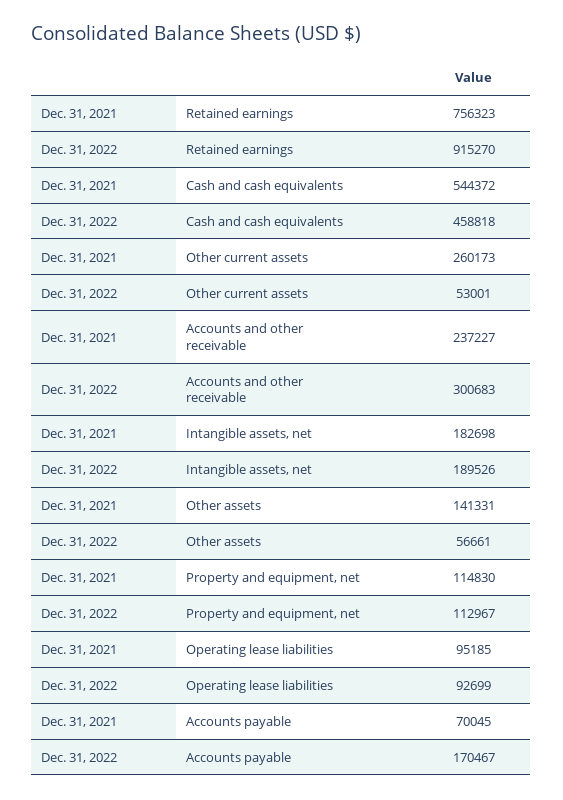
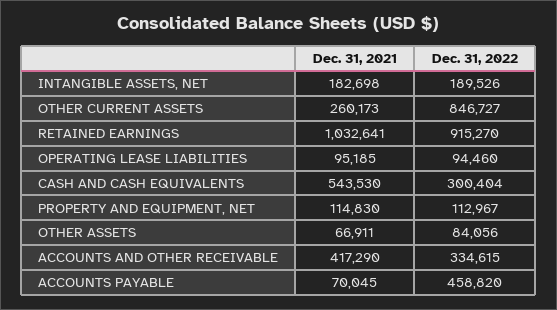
  {
    "Dec. 31, 2021": {
-     "Retained earnings": 756323,
+     "Retained earnings": 1032641,
-     "Cash and cash equivalents": 544372,
+     "Cash and cash equivalents": 543530,
      "Other current assets": 260173,
-     "Accounts and other receivable": 237227,
+     "Accounts and other receivable": 417290,
      "Intangible assets, net": 182698,
-     "Other assets": 141331,
+     "Other assets": 66911,
      "Property and equipment, net": 114830,
      "Operating lease liabilities": 95185,
      "Accounts payable": 70045
    },
    "Dec. 31, 2022": {
      "Retained earnings": 915270,
-     "Cash and cash equivalents": 458818,
+     "Cash and cash equivalents": 300404,
-     "Other current assets": 53001,
+     "Other current assets": 846727,
-     "Accounts and other receivable": 300683,
+     "Accounts and other receivable": 334615,
      "Intangible assets, net": 189526,
-     "Other assets": 56661,
+     "Other assets": 84056,
      "Property and equipment, net": 112967,
-     "Operating lease liabilities": 92699,
+     "Operating lease liabilities": 94460,
-     "Accounts payable": 170467
+     "Accounts payable": 458820
    }
  }

